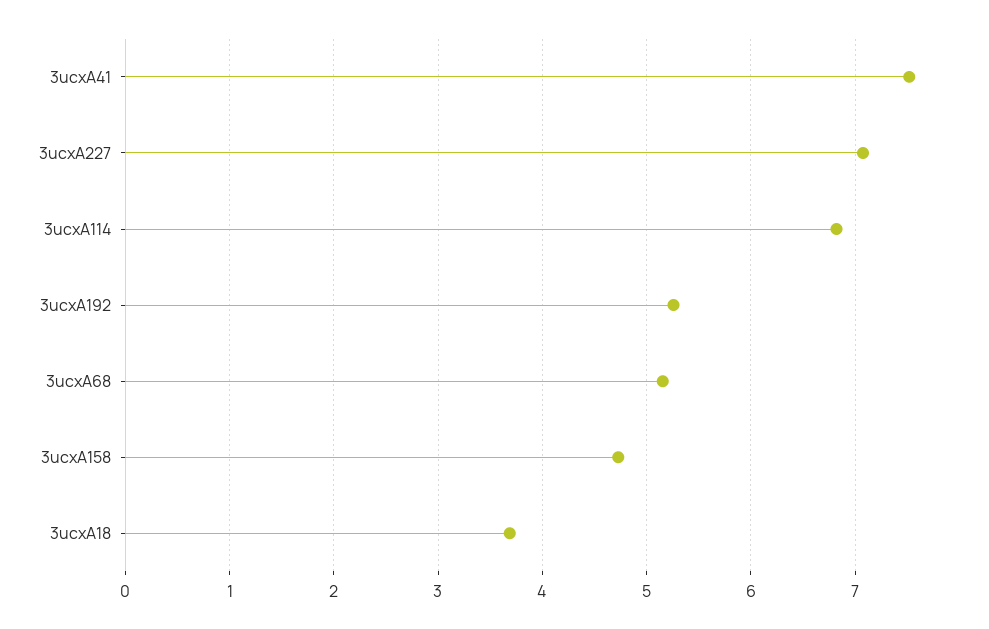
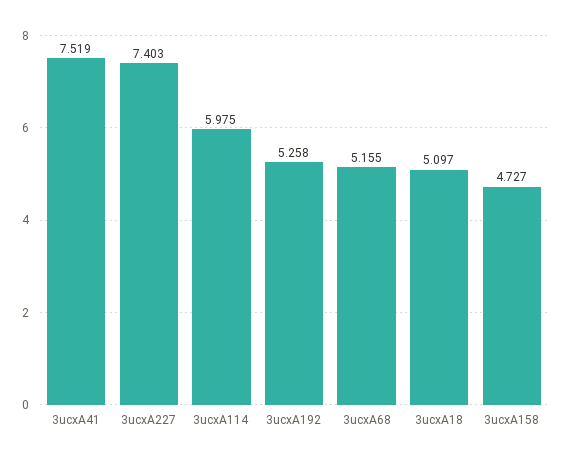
  {
    "3ucxA41": 7.519,
-   "3ucxA227": 7.1,
+   "3ucxA227": 7.403,
-   "3ucxA114": 6.8,
+   "3ucxA114": 5.975,
    "3ucxA192": 5.258,
    "3ucxA68": 5.155,
    "3ucxA158": 4.727,
-   "3ucxA18": 3.7
+   "3ucxA18": 5.097
  }

